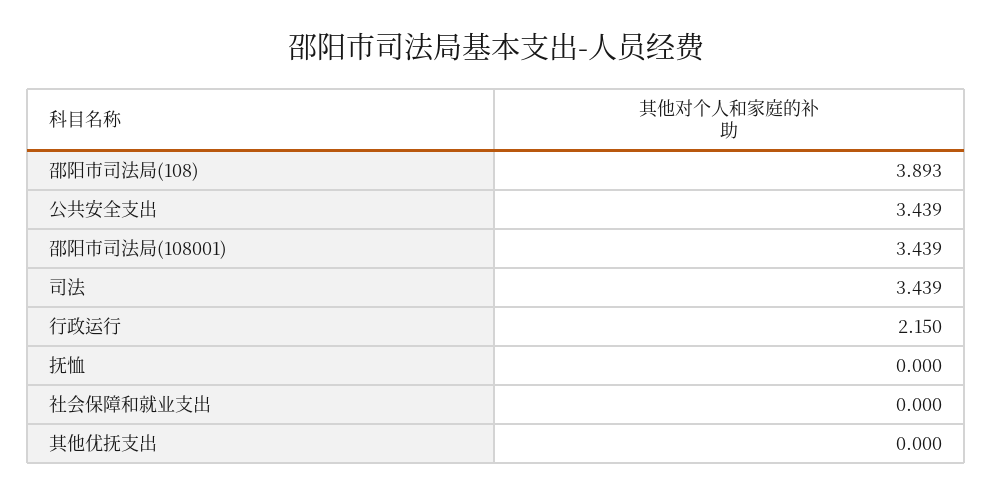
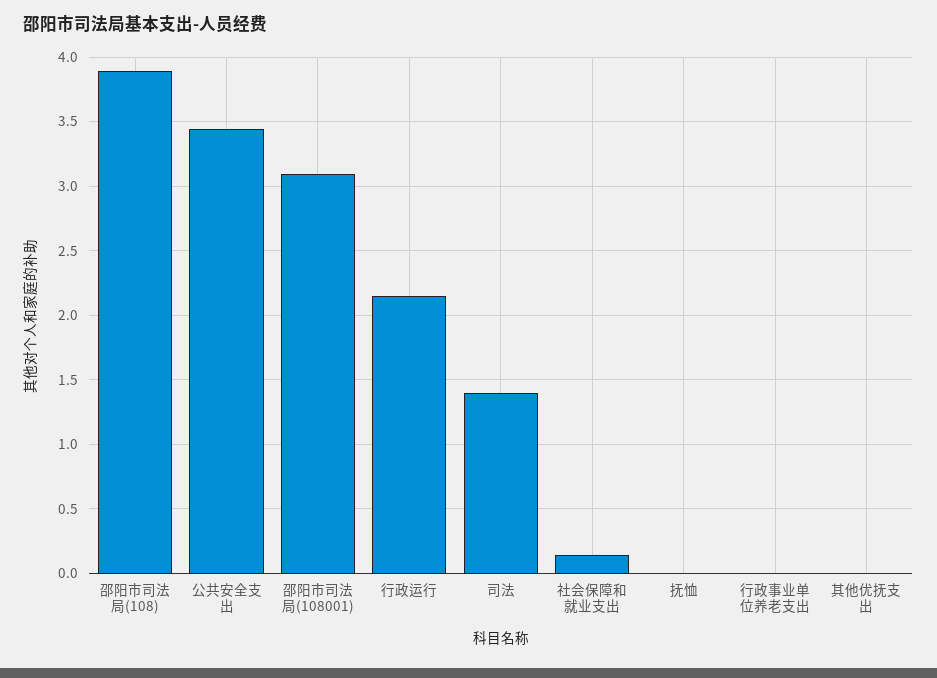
  {
    "邵阳市司法局(108)": 3.893,
    "公共安全支出": 3.439,
-   "邵阳市司法局(108001)": 3.439,
+   "邵阳市司法局(108001)": 3.1,
-   "司法": 3.439,
+   "司法": 1.4,
    "行政运行": 2.15,
    "抚恤": 0,
-   "社会保障和就业支出": 0,
+   "社会保障和就业支出": 0.15,
-   "其他优抚支出": 0
+   "其他优抚支出": 0,
+   "行政事业单位养老支出": 0
  }

